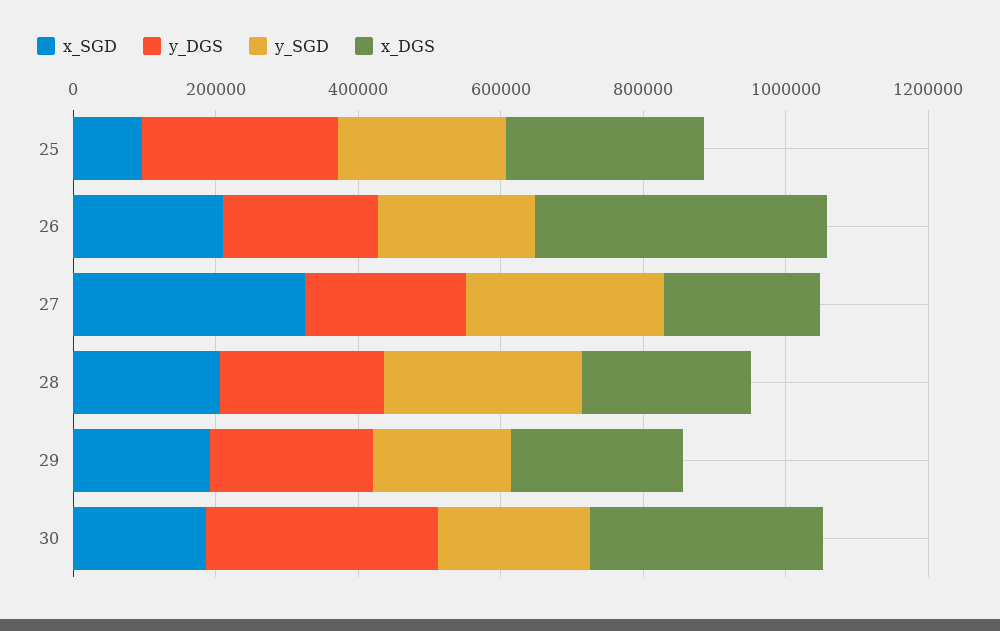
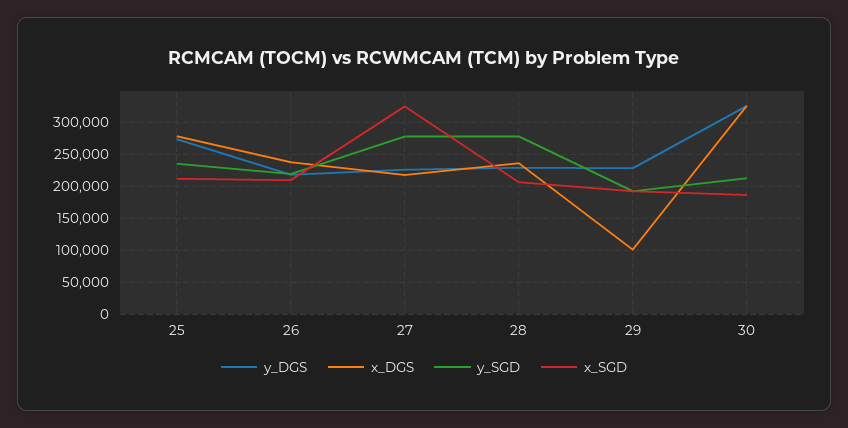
  {
    "x_SGD": {
-     "25": 100000,
+     "25": 210000,
      "26": 210000,
      "27": 330000,
      "28": 210000,
      "29": 190000,
      "30": 190000
    },
    "y_DGS": {
      "25": 270000,
      "26": 220000,
      "27": 230000,
      "28": 230000,
      "29": 230000,
      "30": 330000
    },
    "y_SGD": {
      "25": 240000,
      "26": 220000,
      "27": 280000,
      "28": 280000,
      "29": 190000,
      "30": 210000
    },
    "x_DGS": {
      "25": 280000,
-     "26": 400000,
+     "26": 240000,
      "27": 220000,
      "28": 240000,
-     "29": 250000,
+     "29": 100000,
      "30": 330000
    }
  }

